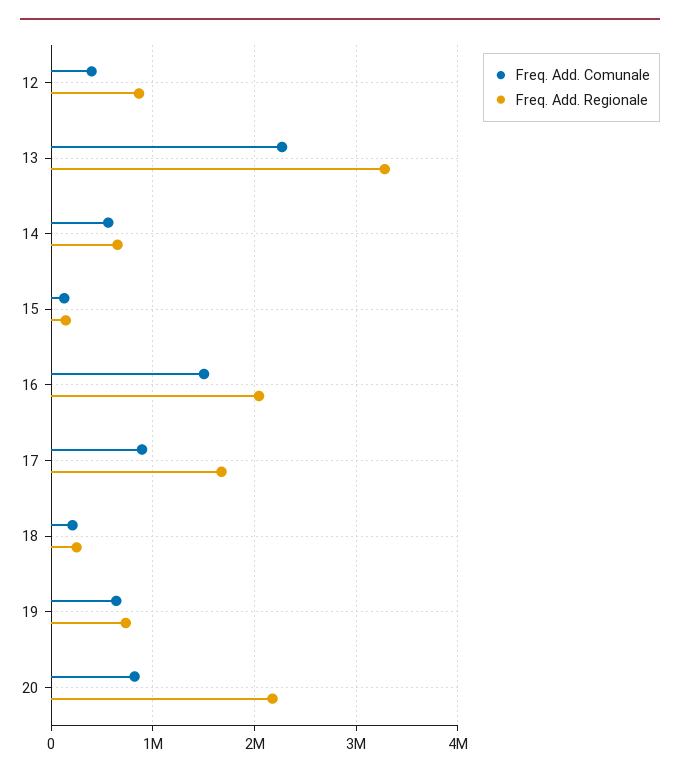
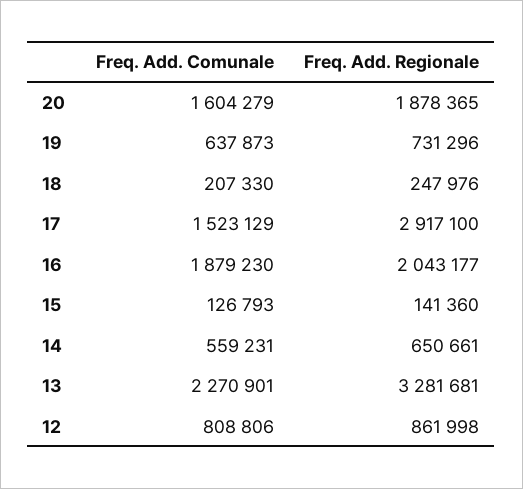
  {
    "Freq. Add. Comunale": {
-     "12": 400000,
+     "12": 808806,
      "13": 2270901,
      "14": 559231,
      "15": 126793,
-     "16": 1500000,
+     "16": 1879230,
-     "17": 900000,
+     "17": 1523129,
      "18": 207330,
      "19": 637873,
-     "20": 800000
+     "20": 1604279
    },
    "Freq. Add. Regionale": {
      "12": 861998,
      "13": 3281681,
      "14": 650661,
      "15": 141360,
      "16": 2043177,
-     "17": 1700000,
+     "17": 2917100,
      "18": 247976,
      "19": 731296,
-     "20": 2200000
+     "20": 1878365
    }
  }

